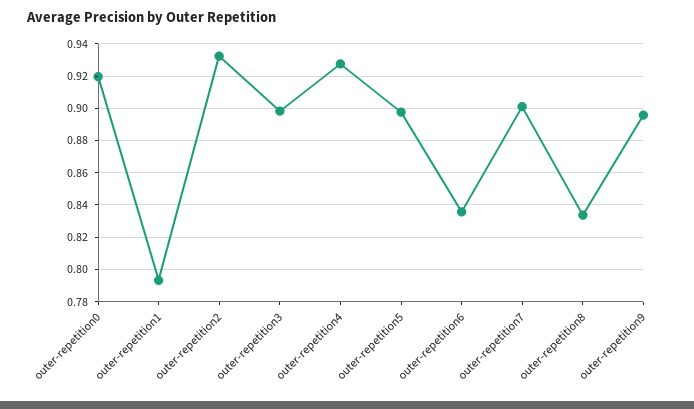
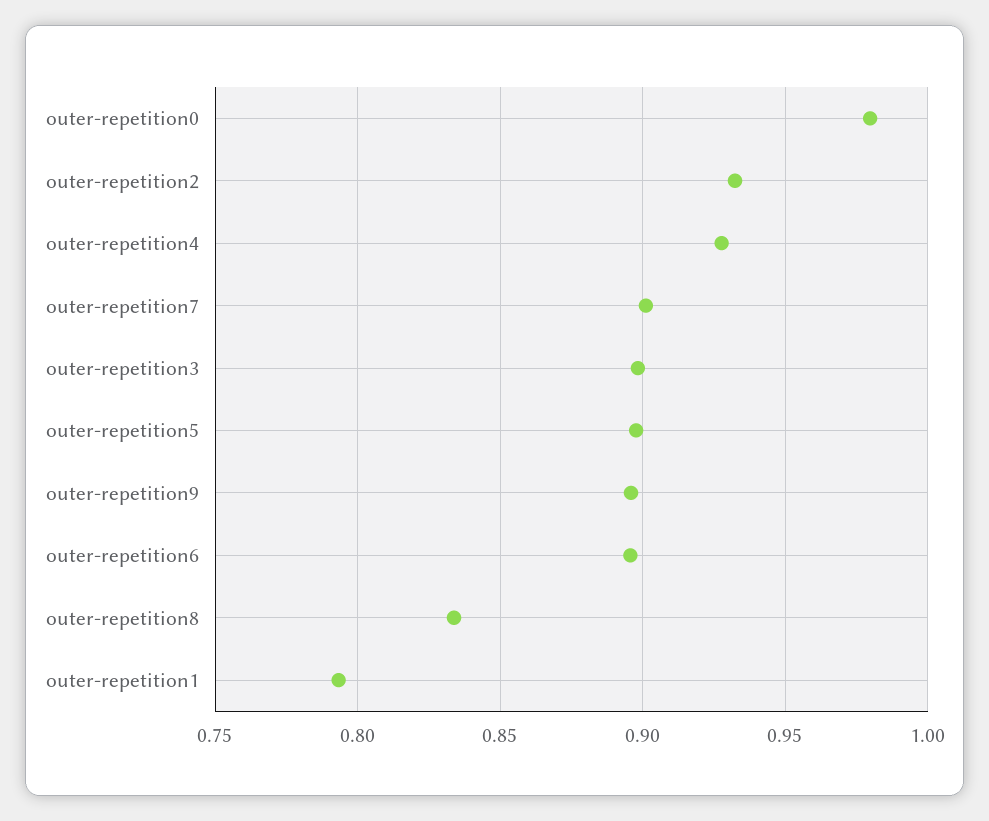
  {
-   "outer-repetition0": 0.92,
+   "outer-repetition0": 0.98,
    "outer-repetition1": 0.795,
    "outer-repetition2": 0.93,
    "outer-repetition3": 0.9,
    "outer-repetition4": 0.93,
    "outer-repetition5": 0.9,
-   "outer-repetition6": 0.835,
+   "outer-repetition6": 0.895,
    "outer-repetition7": 0.9,
    "outer-repetition8": 0.835,
    "outer-repetition9": 0.895
  }

